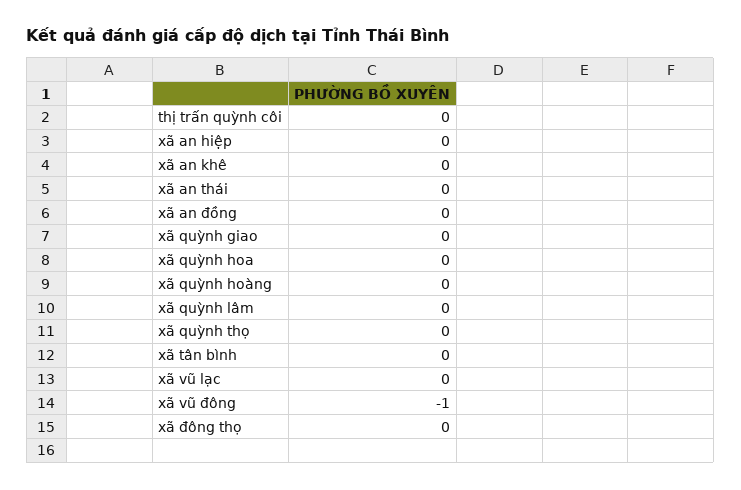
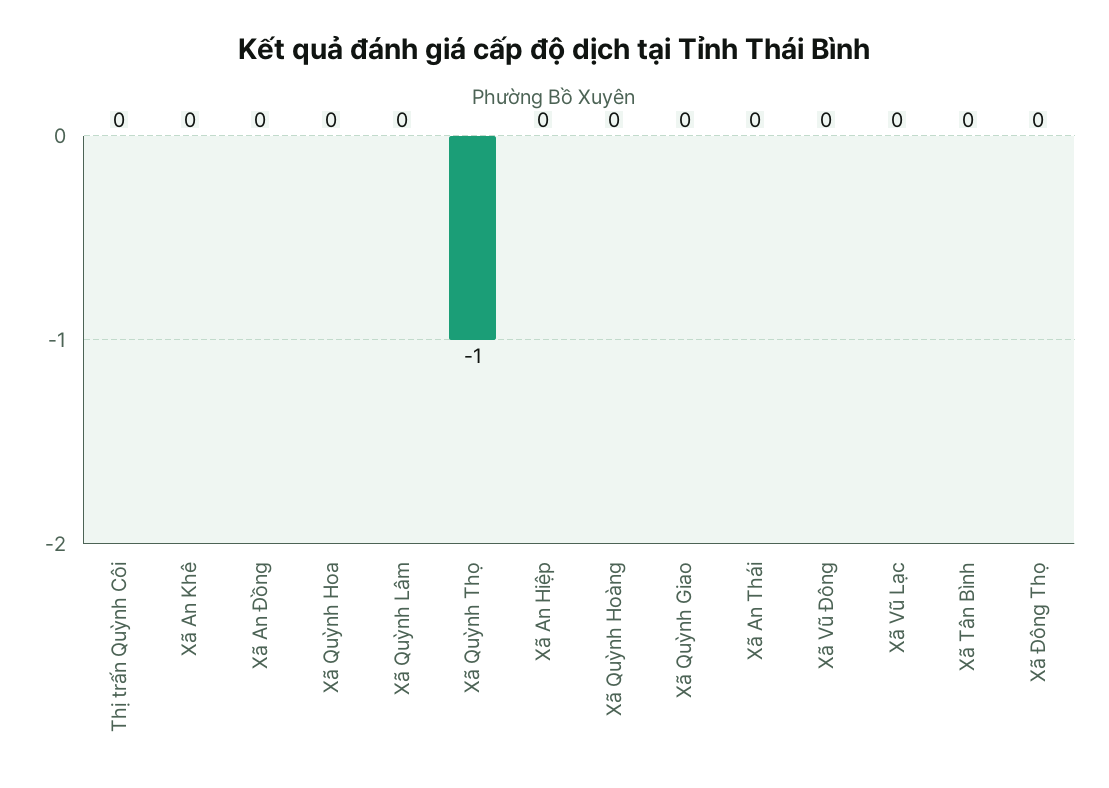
  {
    "thị trấn quỳnh côi": 0,
    "xã an hiệp": 0,
    "xã an khê": 0,
    "xã an thái": 0,
    "xã an đồng": 0,
    "xã quỳnh giao": 0,
    "xã quỳnh hoa": 0,
    "xã quỳnh hoàng": 0,
    "xã quỳnh lâm": 0,
-   "xã quỳnh thọ": 0,
+   "xã quỳnh thọ": -1,
    "xã tân bình": 0,
    "xã vũ lạc": 0,
-   "xã vũ đông": -1,
+   "xã vũ đông": 0,
    "xã đông thọ": 0
  }

